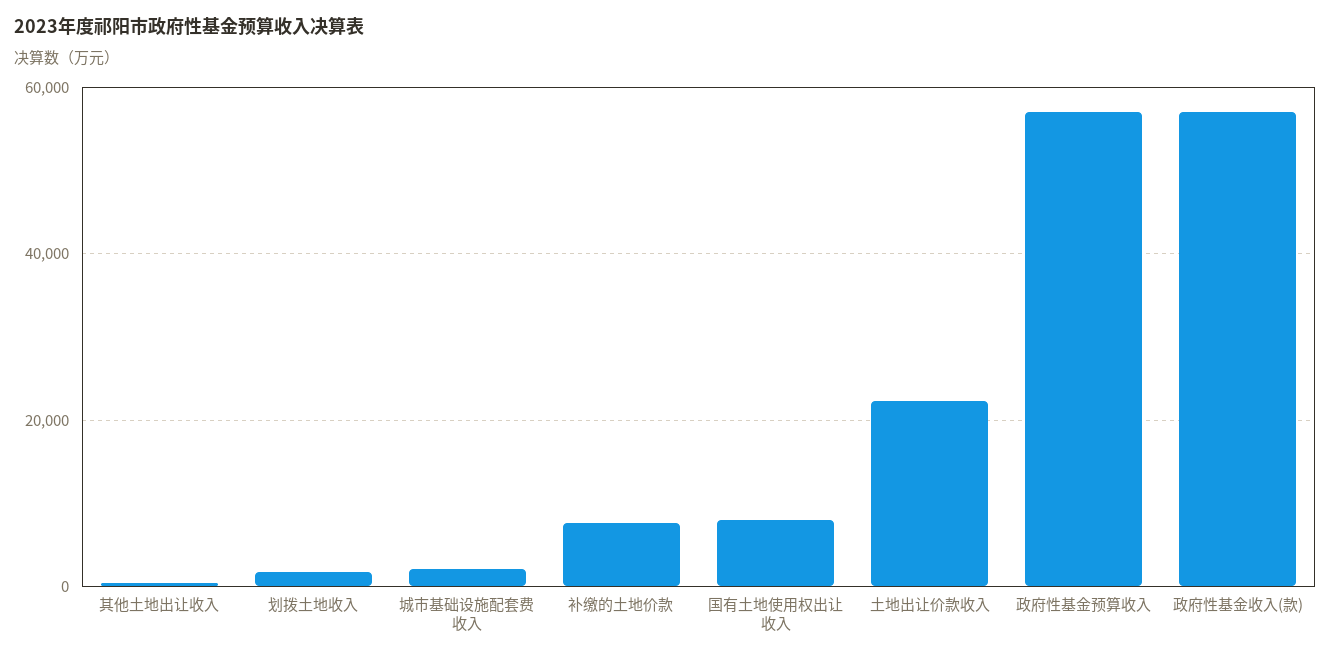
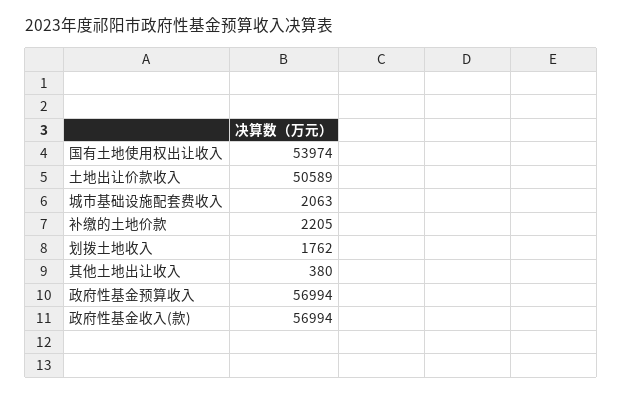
  {
    "其他土地出让收入": 380,
    "划拨土地收入": 1762,
    "城市基础设施配套费收入": 2063,
-   "补缴的土地价款": 8000,
+   "补缴的土地价款": 2205,
-   "国有土地使用权出让收入": 8000,
+   "国有土地使用权出让收入": 53974,
-   "土地出让价款收入": 22000,
+   "土地出让价款收入": 50589,
    "政府性基金预算收入": 56994,
    "政府性基金收入(款)": 56994
  }

